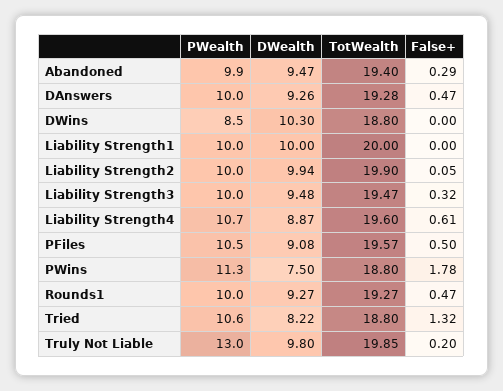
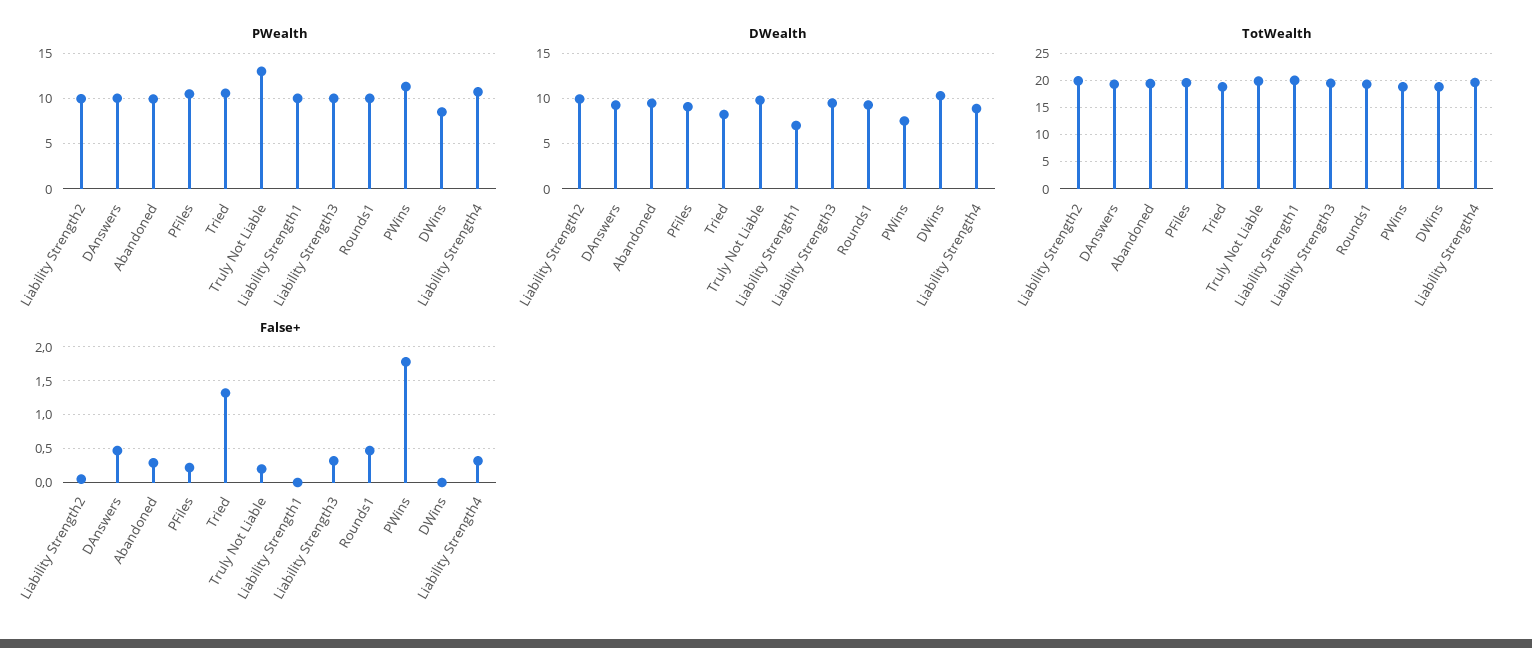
  {
    "PWealth": {
      "Abandoned": 9.9,
      "DAnswers": 10,
      "DWins": 8.5,
      "Liability Strength1": 10,
      "Liability Strength2": 10,
      "Liability Strength3": 10,
      "Liability Strength4": 10.7,
      "PFiles": 10.5,
      "PWins": 11.3,
      "Rounds1": 10,
      "Tried": 10.6,
      "Truly Not Liable": 13
    },
    "DWealth": {
      "Abandoned": 9.47,
      "DAnswers": 9.26,
      "DWins": 10.3,
-     "Liability Strength1": 10,
+     "Liability Strength1": 7,
      "Liability Strength2": 9.94,
      "Liability Strength3": 9.48,
      "Liability Strength4": 8.87,
      "PFiles": 9.08,
      "PWins": 7.5,
      "Rounds1": 9.27,
      "Tried": 8.22,
      "Truly Not Liable": 9.8
    },
    "TotWealth": {
      "Abandoned": 19.4,
      "DAnswers": 19.28,
      "DWins": 18.8,
      "Liability Strength1": 20,
      "Liability Strength2": 19.9,
      "Liability Strength3": 19.47,
      "Liability Strength4": 19.6,
      "PFiles": 19.57,
      "PWins": 18.8,
      "Rounds1": 19.27,
      "Tried": 18.8,
      "Truly Not Liable": 19.85
    },
    "False+": {
      "Abandoned": 0.29,
      "DAnswers": 0.47,
      "DWins": 0,
      "Liability Strength1": 0,
      "Liability Strength2": 0.05,
      "Liability Strength3": 0.32,
-     "Liability Strength4": 0.61,
+     "Liability Strength4": 0.3,
-     "PFiles": 0.5,
+     "PFiles": 0.2,
      "PWins": 1.78,
      "Rounds1": 0.47,
      "Tried": 1.32,
      "Truly Not Liable": 0.2
    }
  }

